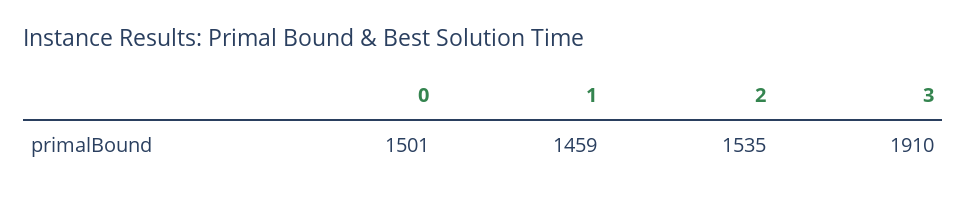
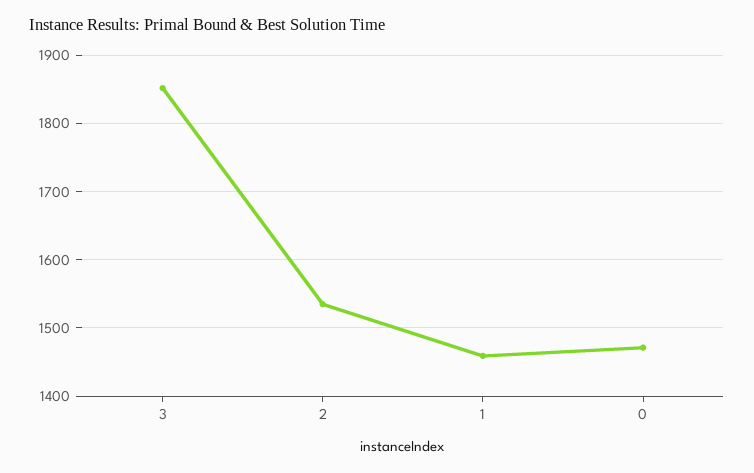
  {
-   "0": 1501,
+   "0": 1470,
    "1": 1459,
    "2": 1535,
-   "3": 1910
+   "3": 1850
  }

